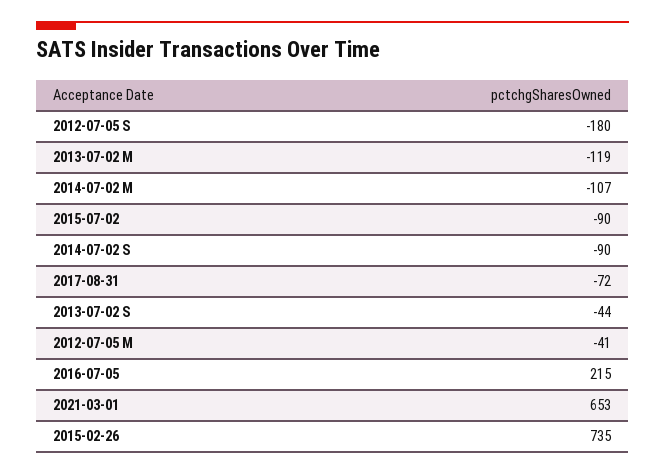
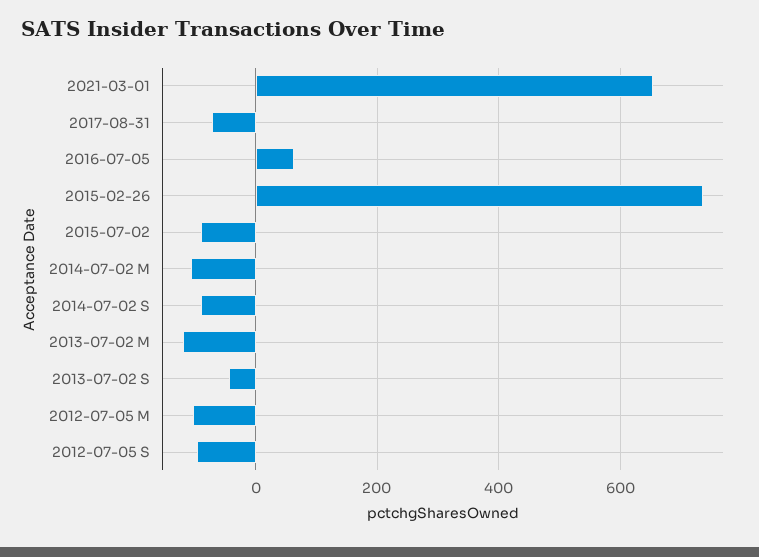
  {
-   "2012-07-05 S": -180,
+   "2012-07-05 S": -100,
    "2013-07-02 M": -119,
    "2014-07-02 M": -107,
    "2015-07-02": -90,
    "2014-07-02 S": -90,
    "2017-08-31": -72,
    "2013-07-02 S": -44,
-   "2012-07-05 M": -41,
+   "2012-07-05 M": -100,
-   "2016-07-05": 215,
+   "2016-07-05": 60,
    "2021-03-01": 653,
    "2015-02-26": 735
  }

